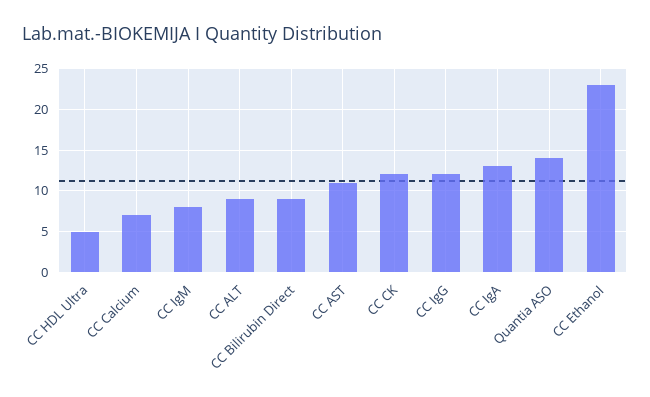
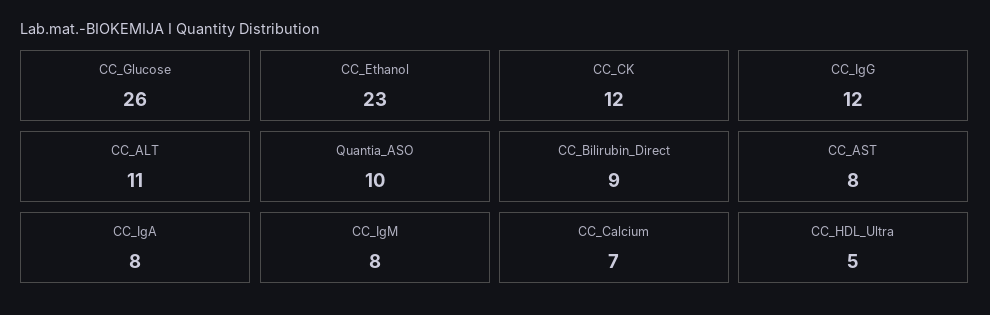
  {
    "CC HDL Ultra": 5,
    "CC Calcium": 7,
    "CC IgM": 8,
-   "CC ALT": 9,
+   "CC ALT": 11,
    "CC Bilirubin Direct": 9,
-   "CC AST": 11,
+   "CC AST": 8,
    "CC CK": 12,
    "CC IgG": 12,
-   "CC IgA": 13,
+   "CC IgA": 8,
-   "Quantia ASO": 14,
+   "Quantia ASO": 10,
-   "CC Ethanol": 23
+   "CC Ethanol": 23,
+   "CC_Glucose": 26
  }

